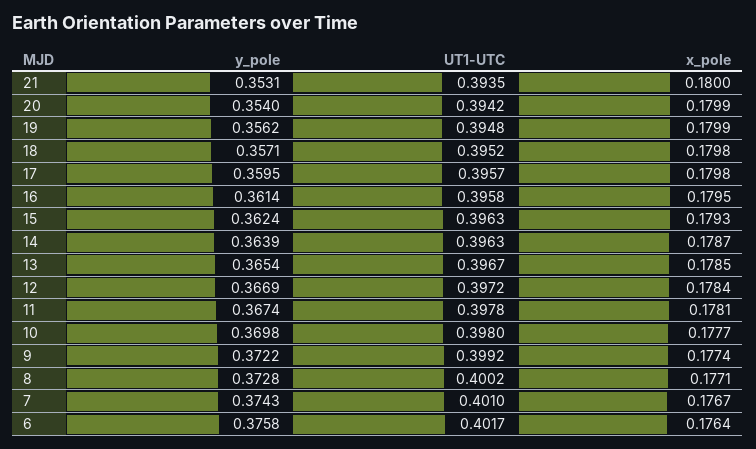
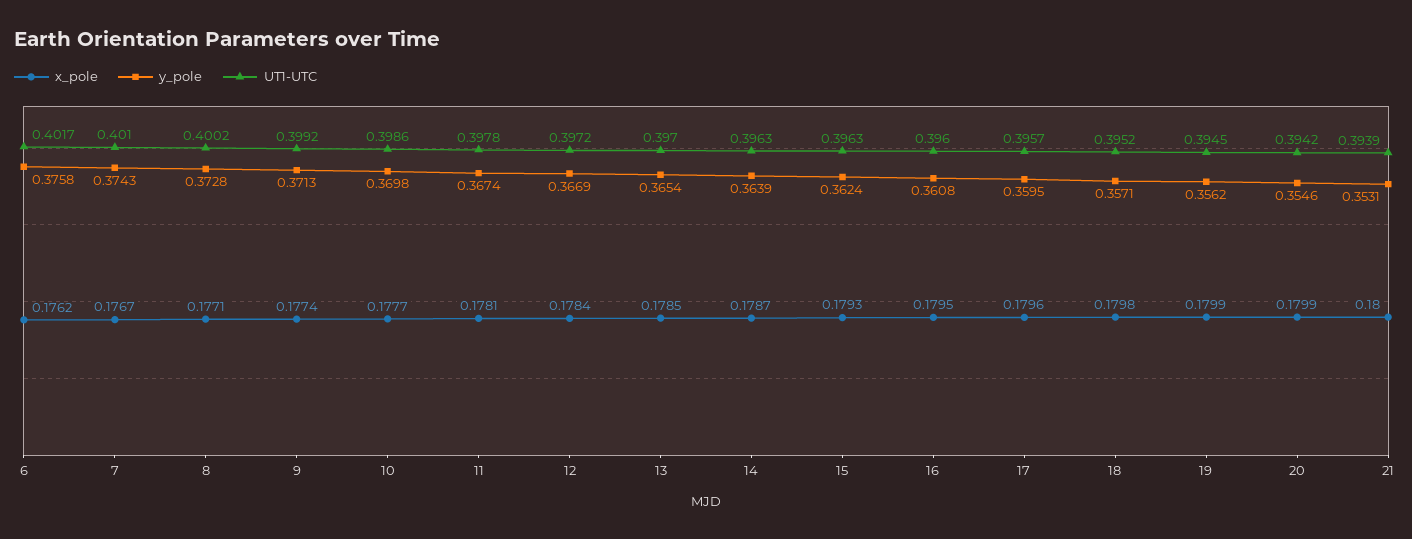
  {
    "y_pole": {
      "21": 0.3531,
-     "20": 0.354,
+     "20": 0.3546,
      "19": 0.3562,
      "18": 0.3571,
      "17": 0.3595,
-     "16": 0.3614,
+     "16": 0.3608,
      "15": 0.3624,
      "14": 0.3639,
      "13": 0.3654,
      "12": 0.3669,
      "11": 0.3674,
      "10": 0.3698,
-     "9": 0.3722,
+     "9": 0.3713,
      "8": 0.3728,
      "7": 0.3743,
      "6": 0.3758
    },
    "UT1-UTC": {
-     "21": 0.3935,
+     "21": 0.3939,
      "20": 0.3942,
-     "19": 0.3948,
+     "19": 0.3945,
      "18": 0.3952,
      "17": 0.3957,
-     "16": 0.3958,
+     "16": 0.396,
      "15": 0.3963,
      "14": 0.3963,
-     "13": 0.3967,
+     "13": 0.397,
      "12": 0.3972,
      "11": 0.3978,
-     "10": 0.398,
+     "10": 0.3986,
      "9": 0.3992,
      "8": 0.4002,
      "7": 0.401,
      "6": 0.4017
    },
    "x_pole": {
      "21": 0.18,
      "20": 0.1799,
      "19": 0.1799,
      "18": 0.1798,
-     "17": 0.1798,
+     "17": 0.1796,
      "16": 0.1795,
      "15": 0.1793,
      "14": 0.1787,
      "13": 0.1785,
      "12": 0.1784,
      "11": 0.1781,
      "10": 0.1777,
      "9": 0.1774,
      "8": 0.1771,
      "7": 0.1767,
-     "6": 0.1764
+     "6": 0.1762
    }
  }

